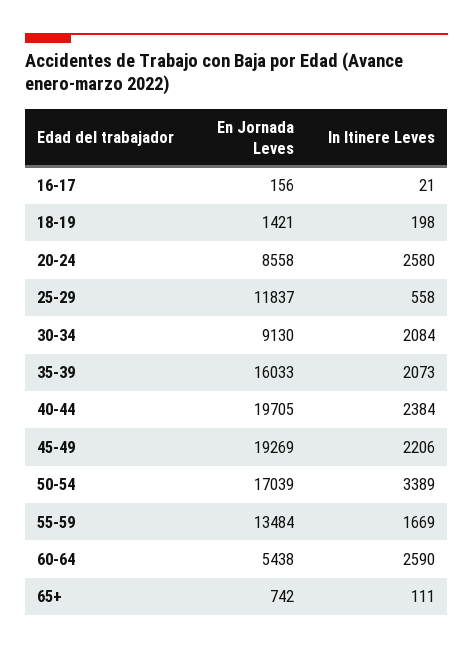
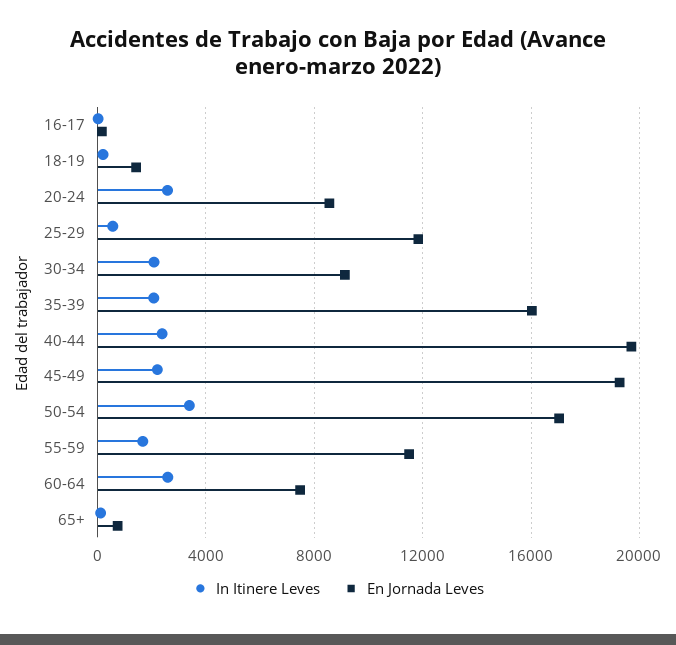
  {
    "En Jornada Leves": {
      "16-17": 156,
      "18-19": 1421,
      "20-24": 8558,
      "25-29": 11837,
      "30-34": 9130,
      "35-39": 16033,
      "40-44": 19705,
      "45-49": 19269,
      "50-54": 17039,
-     "55-59": 13484,
+     "55-59": 11500,
-     "60-64": 5438,
+     "60-64": 7500,
      "65+": 742
    },
    "In Itinere Leves": {
      "16-17": 21,
      "18-19": 198,
      "20-24": 2580,
      "25-29": 558,
      "30-34": 2084,
      "35-39": 2073,
      "40-44": 2384,
      "45-49": 2206,
      "50-54": 3389,
      "55-59": 1669,
      "60-64": 2590,
      "65+": 111
    }
  }

